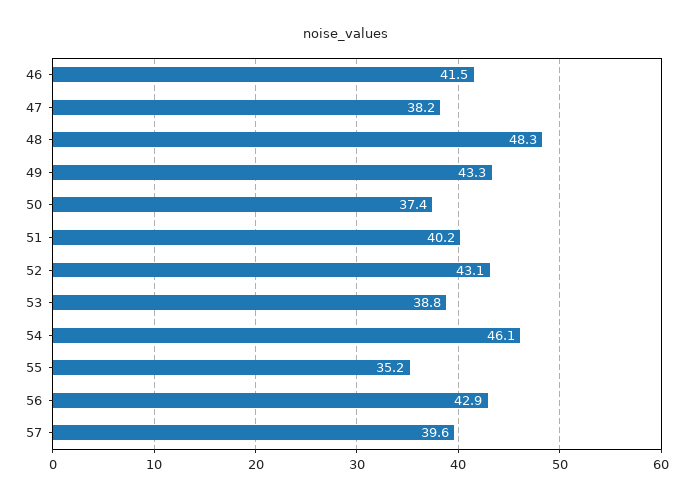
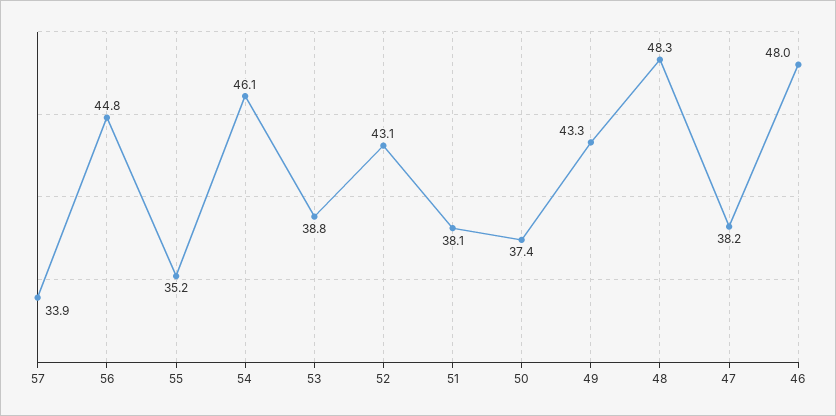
  {
-   "46": 41.5,
+   "46": 48,
    "47": 38.2,
    "48": 48.3,
    "49": 43.3,
    "50": 37.4,
-   "51": 40.2,
+   "51": 38.1,
    "52": 43.1,
    "53": 38.8,
    "54": 46.1,
    "55": 35.2,
-   "56": 42.9,
+   "56": 44.8,
-   "57": 39.6
+   "57": 33.9
  }

